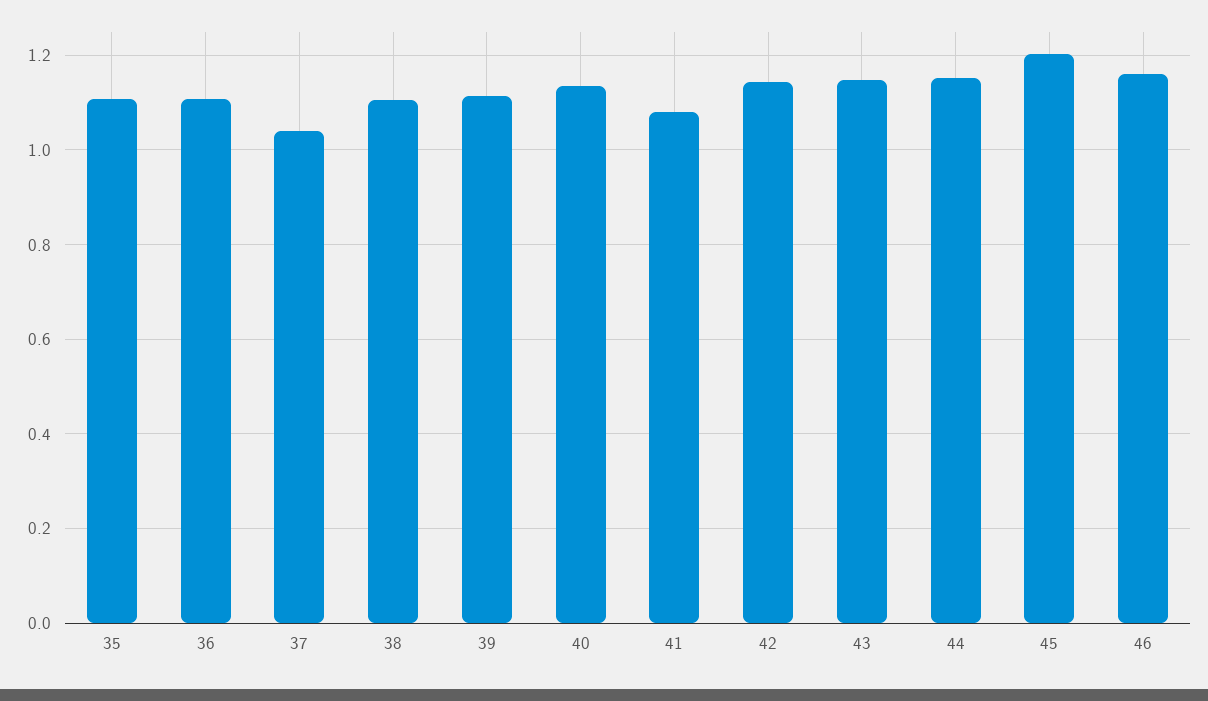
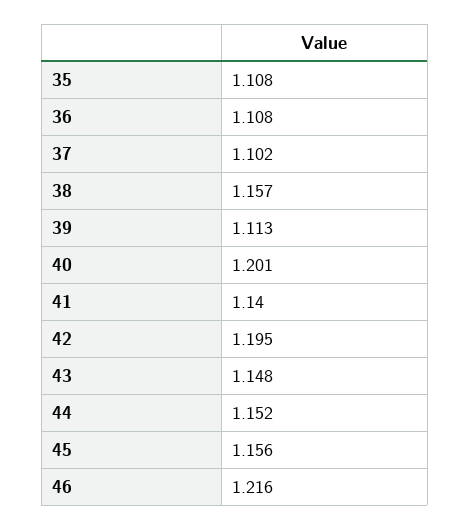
  {
    "35": 1.108,
    "36": 1.108,
-   "37": 1.04,
+   "37": 1.102,
-   "38": 1.1,
+   "38": 1.157,
    "39": 1.113,
-   "40": 1.14,
+   "40": 1.201,
-   "41": 1.08,
+   "41": 1.14,
-   "42": 1.14,
+   "42": 1.195,
    "43": 1.148,
    "44": 1.152,
-   "45": 1.2,
+   "45": 1.156,
-   "46": 1.16
+   "46": 1.216
  }

